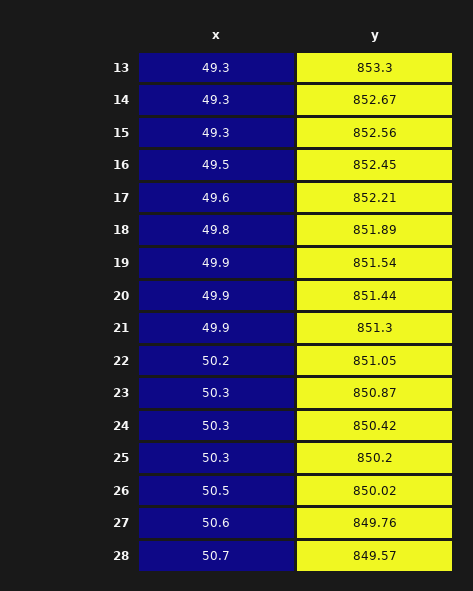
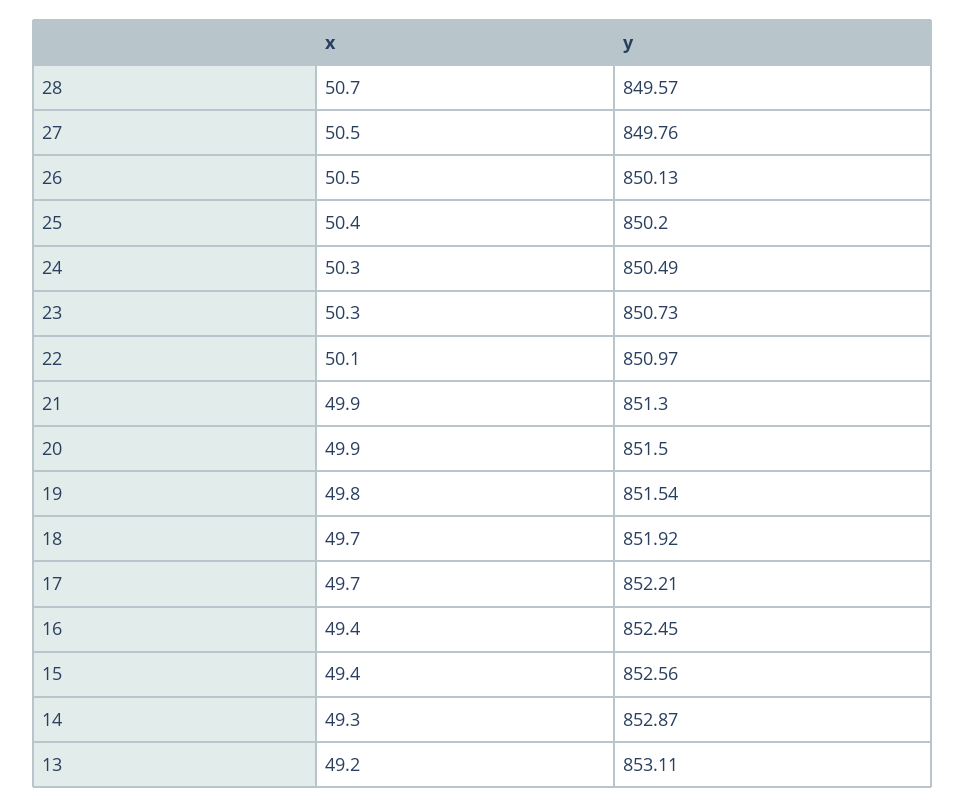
  {
    "x": {
-     "13": 49.3,
+     "13": 49.2,
      "14": 49.3,
-     "15": 49.3,
+     "15": 49.4,
-     "16": 49.5,
+     "16": 49.4,
-     "17": 49.6,
+     "17": 49.7,
-     "18": 49.8,
+     "18": 49.7,
-     "19": 49.9,
+     "19": 49.8,
      "20": 49.9,
      "21": 49.9,
-     "22": 50.2,
+     "22": 50.1,
      "23": 50.3,
      "24": 50.3,
-     "25": 50.3,
+     "25": 50.4,
      "26": 50.5,
-     "27": 50.6,
+     "27": 50.5,
      "28": 50.7
    },
    "y": {
-     "13": 853.3,
+     "13": 853.11,
-     "14": 852.67,
+     "14": 852.87,
      "15": 852.56,
      "16": 852.45,
      "17": 852.21,
-     "18": 851.89,
+     "18": 851.92,
      "19": 851.54,
-     "20": 851.44,
+     "20": 851.5,
      "21": 851.3,
-     "22": 851.05,
+     "22": 850.97,
-     "23": 850.87,
+     "23": 850.73,
-     "24": 850.42,
+     "24": 850.49,
      "25": 850.2,
-     "26": 850.02,
+     "26": 850.13,
      "27": 849.76,
      "28": 849.57
    }
  }

